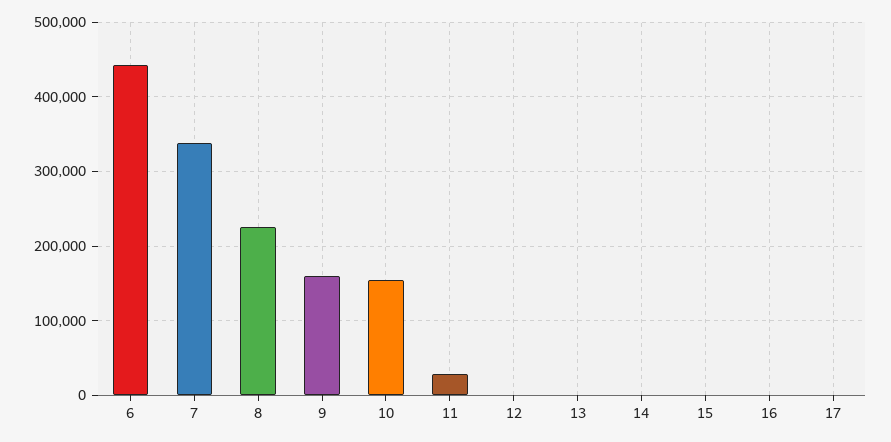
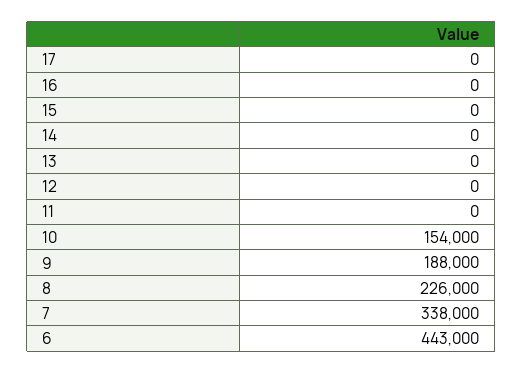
  {
    "6": 443000,
    "7": 338000,
    "8": 226000,
-   "9": 160000,
+   "9": 188000,
    "10": 154000,
-   "11": 30000,
+   "11": 0,
    "12": 0,
    "13": 0,
    "14": 0,
    "15": 0,
    "16": 0,
    "17": 0
  }

